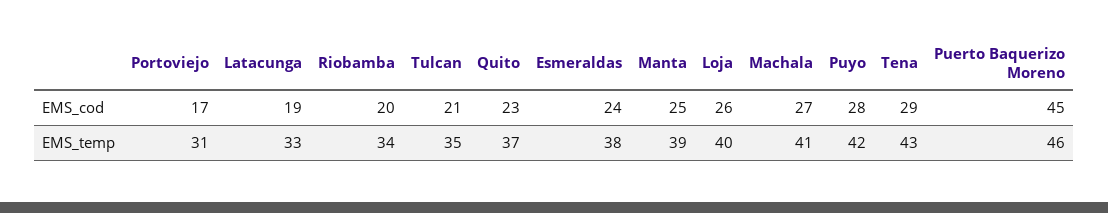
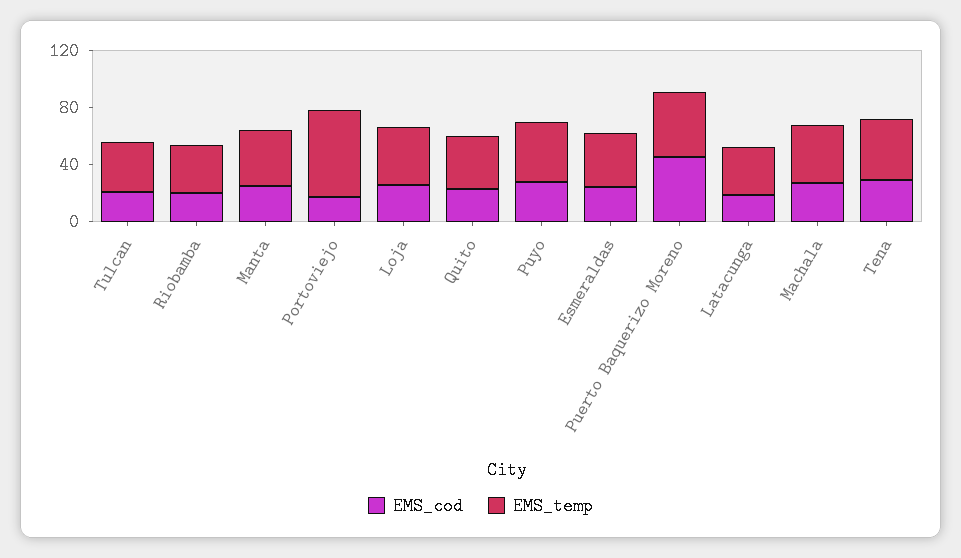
  {
    "EMS_cod": {
      "Portoviejo": 17,
      "Latacunga": 19,
      "Riobamba": 20,
      "Tulcan": 21,
      "Quito": 23,
      "Esmeraldas": 24,
      "Manta": 25,
      "Loja": 26,
      "Machala": 27,
      "Puyo": 28,
      "Tena": 29,
      "Puerto Baquerizo Moreno": 45
    },
    "EMS_temp": {
-     "Portoviejo": 31,
+     "Portoviejo": 60,
      "Latacunga": 33,
      "Riobamba": 34,
      "Tulcan": 35,
      "Quito": 37,
      "Esmeraldas": 38,
      "Manta": 39,
      "Loja": 40,
      "Machala": 41,
      "Puyo": 42,
      "Tena": 43,
      "Puerto Baquerizo Moreno": 46
    }
  }

